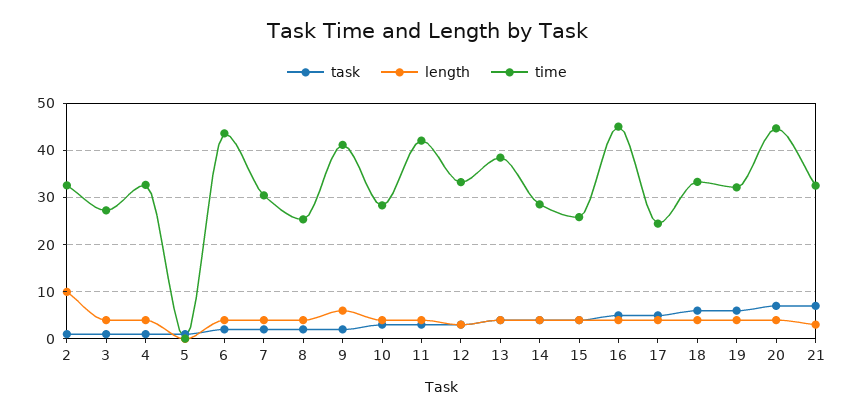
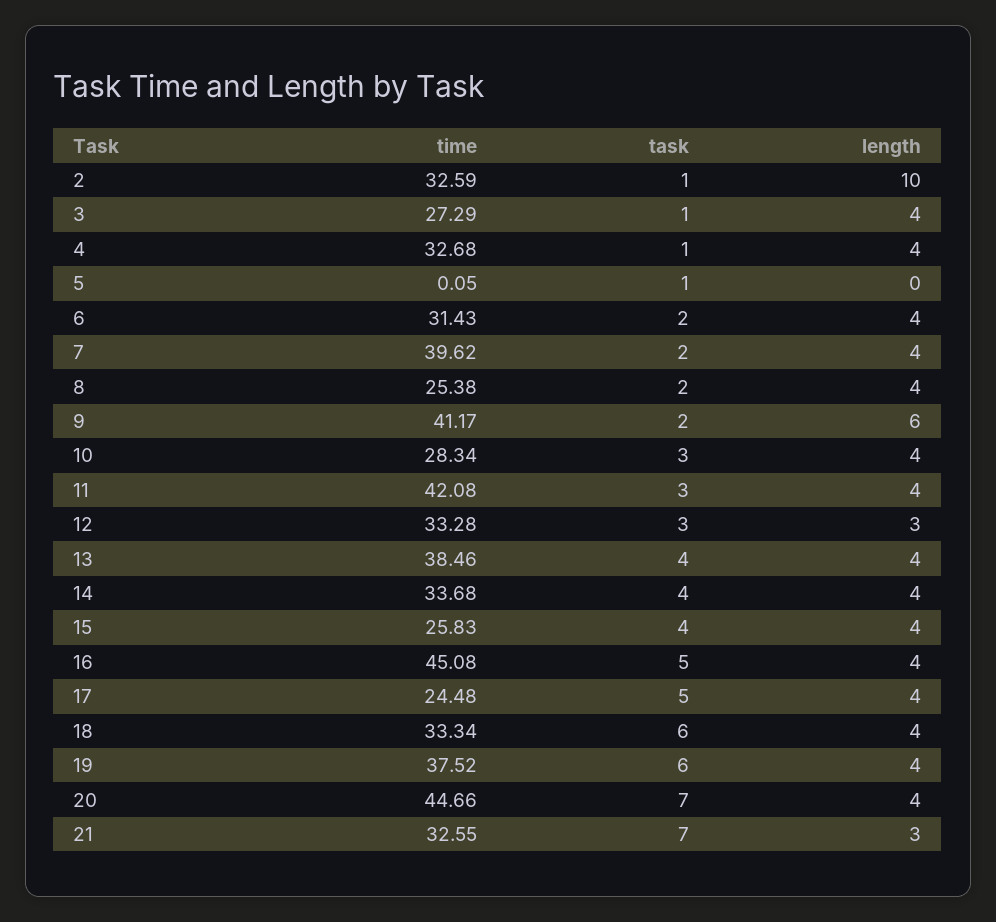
  {
    "task": {
      "2": 1,
      "3": 1,
      "4": 1,
      "5": 1,
      "6": 2,
      "7": 2,
      "8": 2,
      "9": 2,
      "10": 3,
      "11": 3,
      "12": 3,
      "13": 4,
      "14": 4,
      "15": 4,
      "16": 5,
      "17": 5,
      "18": 6,
      "19": 6,
      "20": 7,
      "21": 7
    },
    "length": {
      "2": 10,
      "3": 4,
      "4": 4,
      "5": 0,
      "6": 4,
      "7": 4,
      "8": 4,
      "9": 6,
      "10": 4,
      "11": 4,
      "12": 3,
      "13": 4,
      "14": 4,
      "15": 4,
      "16": 4,
      "17": 4,
      "18": 4,
      "19": 4,
      "20": 4,
      "21": 3
    },
    "time": {
      "2": 32.59,
      "3": 27.29,
      "4": 32.68,
      "5": 0.05,
-     "6": 44,
+     "6": 31.43,
-     "7": 30,
+     "7": 39.62,
      "8": 25.38,
      "9": 41.17,
      "10": 28.34,
      "11": 42.08,
      "12": 33.28,
      "13": 38.46,
-     "14": 28,
+     "14": 33.68,
      "15": 25.83,
      "16": 45.08,
      "17": 24.48,
      "18": 33.34,
-     "19": 32,
+     "19": 37.52,
      "20": 44.66,
      "21": 32.55
    }
  }

